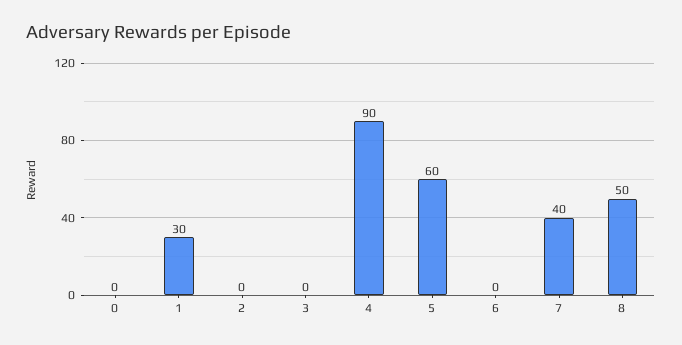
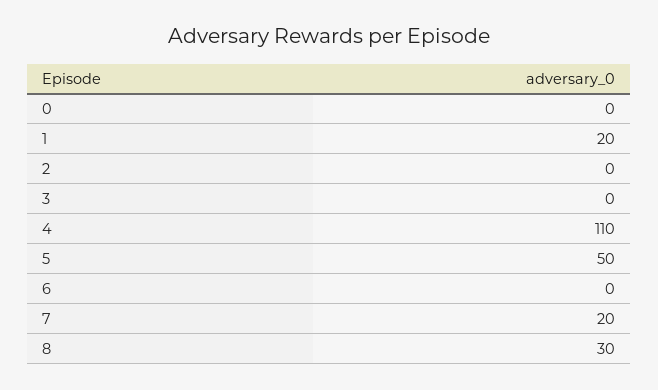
  {
    "0": 0,
-   "1": 30,
+   "1": 20,
    "2": 0,
    "3": 0,
-   "4": 90,
+   "4": 110,
-   "5": 60,
+   "5": 50,
    "6": 0,
-   "7": 40,
+   "7": 20,
-   "8": 50
+   "8": 30
  }

